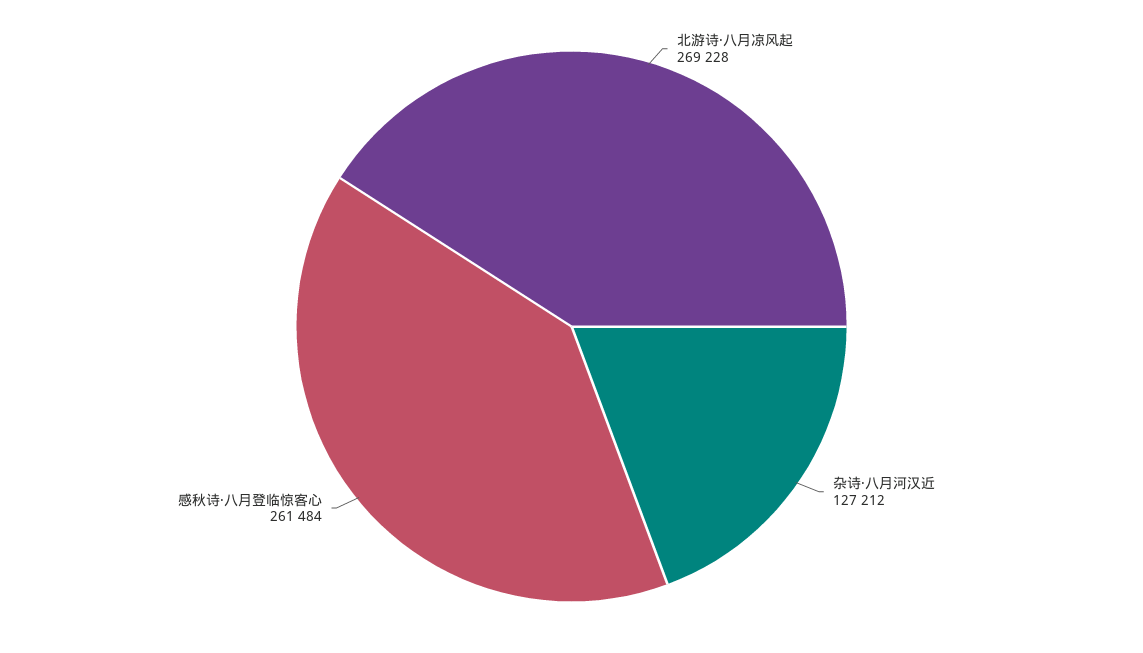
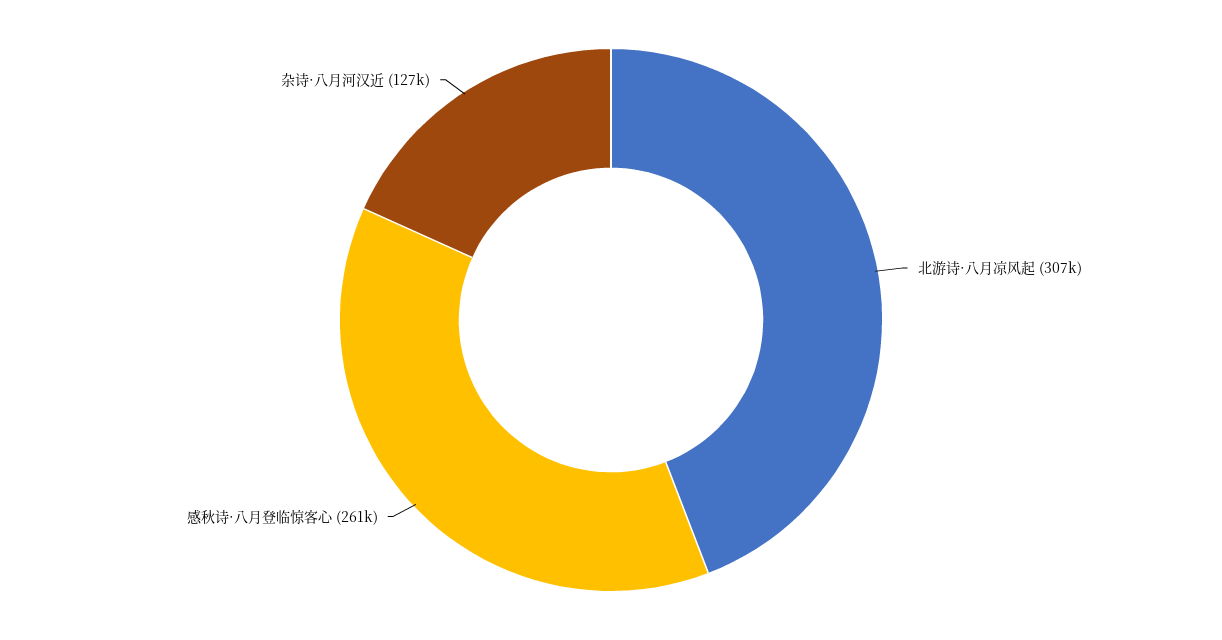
  {
-   "北游诗·八月凉风起": 269228,
+   "北游诗·八月凉风起": 307000,
    "杂诗·八月河汉近": 127212,
    "感秋诗·八月登临惊客心": 261484
  }

